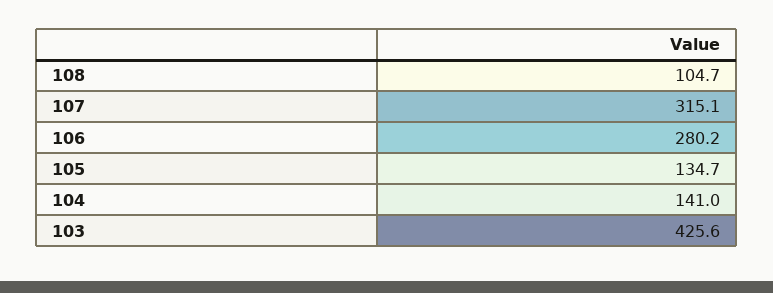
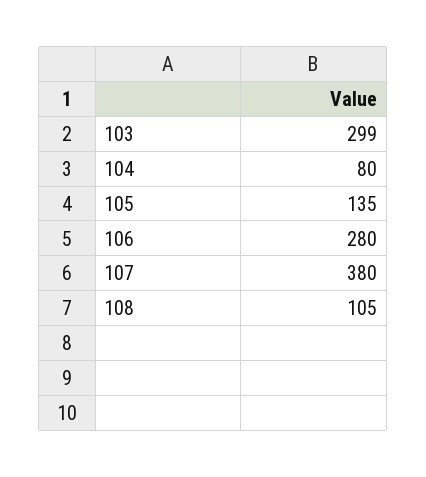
  {
    "108": 104.7,
-   "107": 315.1,
+   "107": 380,
    "106": 280.2,
    "105": 134.7,
-   "104": 141,
+   "104": 80,
-   "103": 425.6
+   "103": 299
  }

